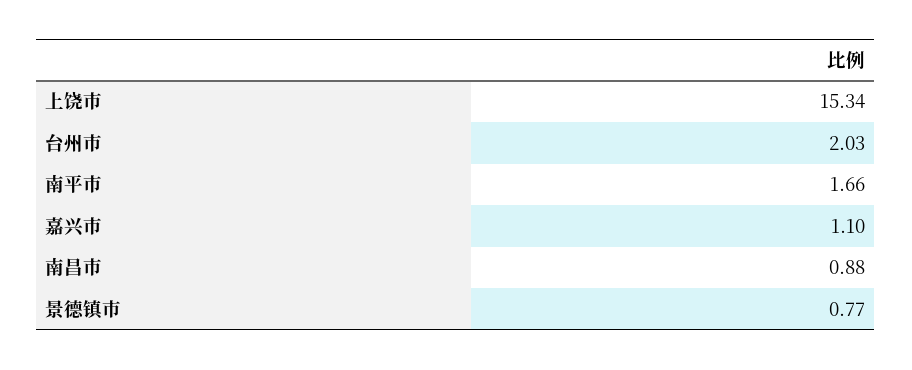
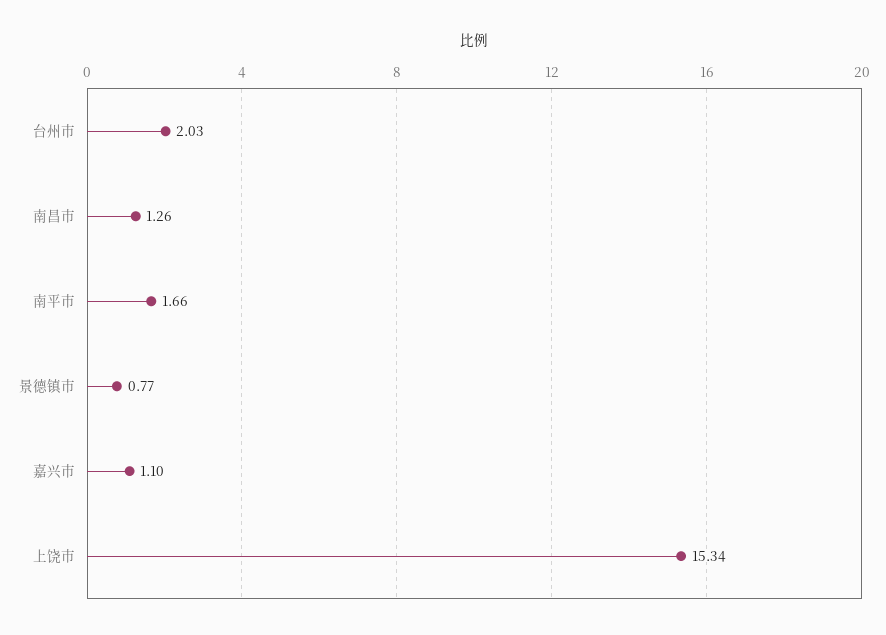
  {
    "上饶市": 15.34,
    "台州市": 2.03,
    "南平市": 1.66,
    "嘉兴市": 1.1,
-   "南昌市": 0.88,
+   "南昌市": 1.26,
    "景德镇市": 0.77
  }

